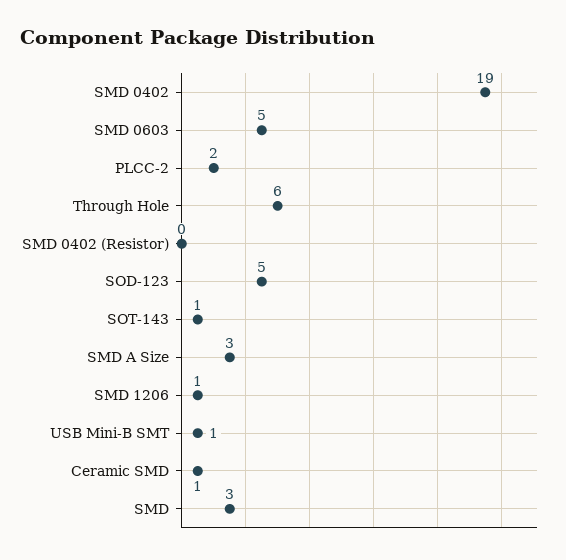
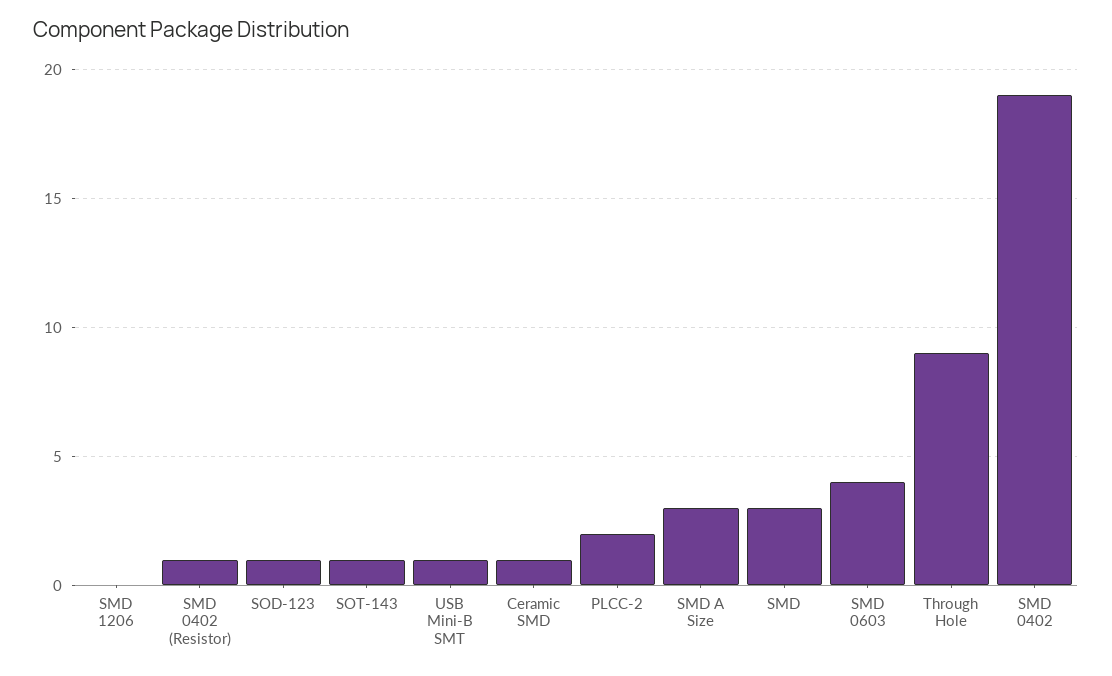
  {
    "SMD 0402": 19,
-   "SMD 0603": 5,
+   "SMD 0603": 4,
    "PLCC-2": 2,
-   "Through Hole": 6,
+   "Through Hole": 9,
-   "SMD 0402 (Resistor)": 0,
+   "SMD 0402 (Resistor)": 1,
-   "SOD-123": 5,
+   "SOD-123": 1,
    "SOT-143": 1,
    "SMD A Size": 3,
-   "SMD 1206": 1,
+   "SMD 1206": 0,
    "USB Mini-B SMT": 1,
    "Ceramic SMD": 1,
    "SMD": 3
  }

